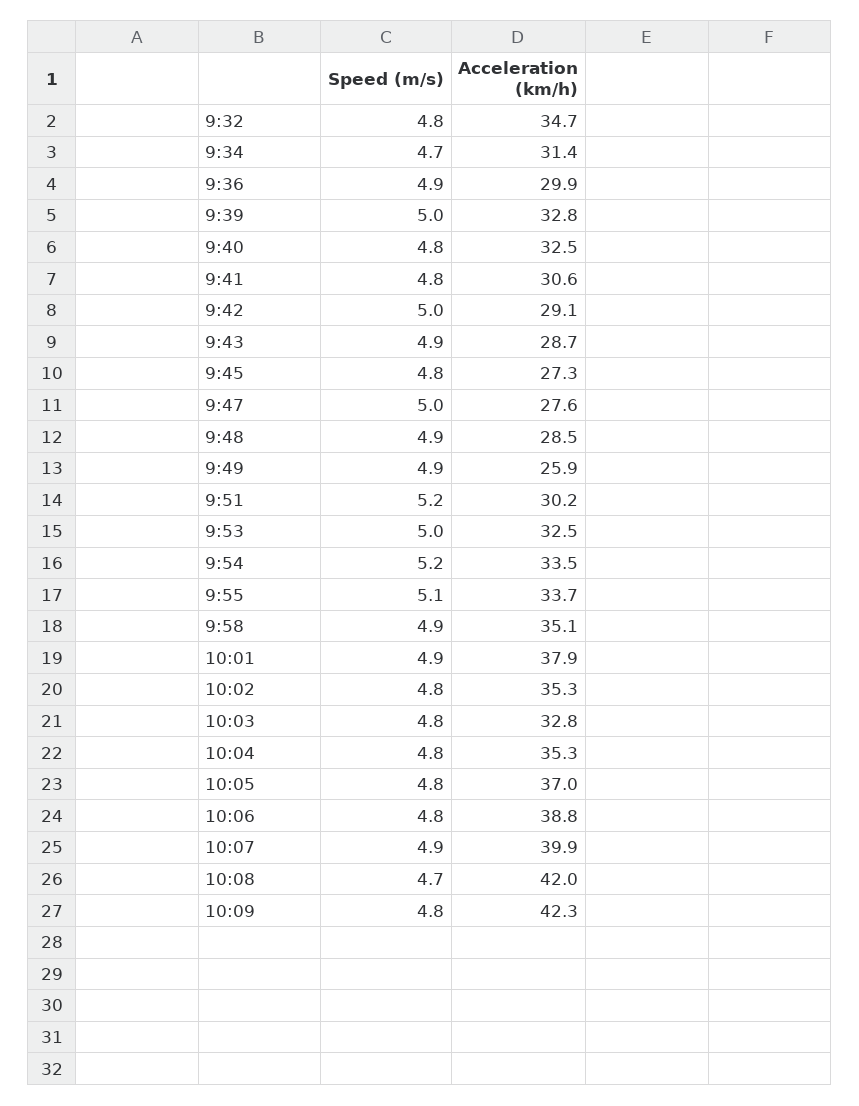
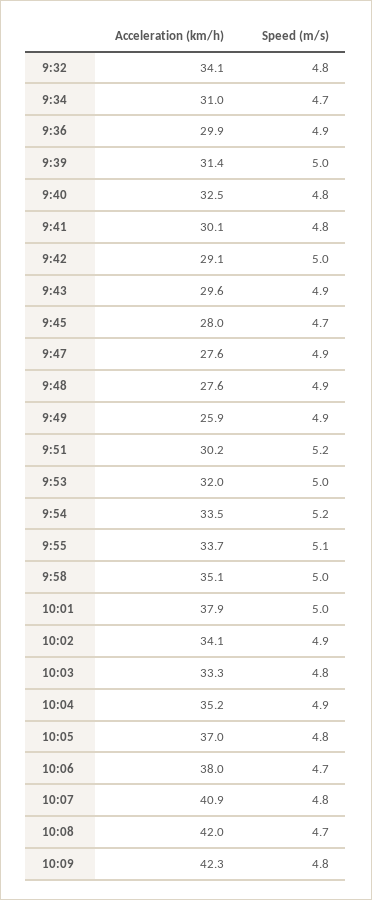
  {
    "Speed (m/s)": {
      "9:32": 4.8,
      "9:34": 4.7,
      "9:36": 4.9,
      "9:39": 5,
      "9:40": 4.8,
      "9:41": 4.8,
      "9:42": 5,
      "9:43": 4.9,
-     "9:45": 4.8,
+     "9:45": 4.7,
-     "9:47": 5,
+     "9:47": 4.9,
      "9:48": 4.9,
      "9:49": 4.9,
      "9:51": 5.2,
      "9:53": 5,
      "9:54": 5.2,
      "9:55": 5.1,
-     "9:58": 4.9,
+     "9:58": 5,
-     "10:01": 4.9,
+     "10:01": 5,
-     "10:02": 4.8,
+     "10:02": 4.9,
      "10:03": 4.8,
-     "10:04": 4.8,
+     "10:04": 4.9,
      "10:05": 4.8,
-     "10:06": 4.8,
+     "10:06": 4.7,
-     "10:07": 4.9,
+     "10:07": 4.8,
      "10:08": 4.7,
      "10:09": 4.8
    },
    "Acceleration (km/h)": {
-     "9:32": 34.7,
+     "9:32": 34.1,
-     "9:34": 31.4,
+     "9:34": 31,
      "9:36": 29.9,
-     "9:39": 32.8,
+     "9:39": 31.4,
      "9:40": 32.5,
-     "9:41": 30.6,
+     "9:41": 30.1,
      "9:42": 29.1,
-     "9:43": 28.7,
+     "9:43": 29.6,
-     "9:45": 27.3,
+     "9:45": 28,
      "9:47": 27.6,
-     "9:48": 28.5,
+     "9:48": 27.6,
      "9:49": 25.9,
      "9:51": 30.2,
-     "9:53": 32.5,
+     "9:53": 32,
      "9:54": 33.5,
      "9:55": 33.7,
      "9:58": 35.1,
      "10:01": 37.9,
-     "10:02": 35.3,
+     "10:02": 34.1,
-     "10:03": 32.8,
+     "10:03": 33.3,
-     "10:04": 35.3,
+     "10:04": 35.2,
      "10:05": 37,
-     "10:06": 38.8,
+     "10:06": 38,
-     "10:07": 39.9,
+     "10:07": 40.9,
      "10:08": 42,
      "10:09": 42.3
    }
  }

